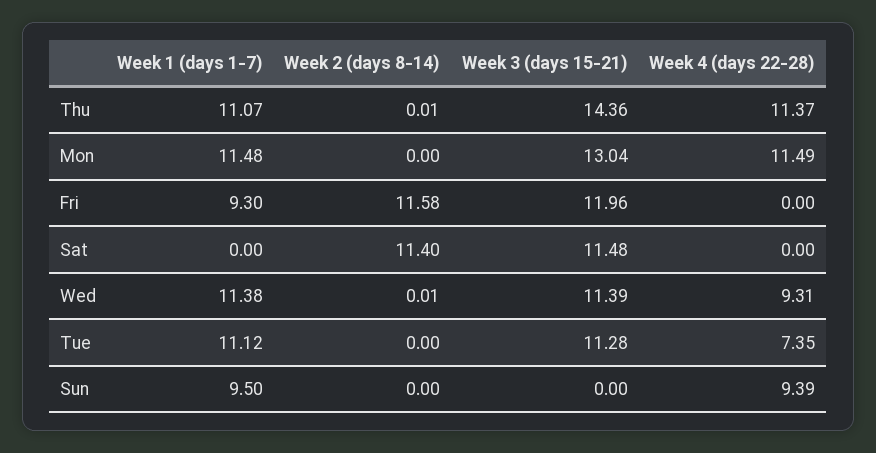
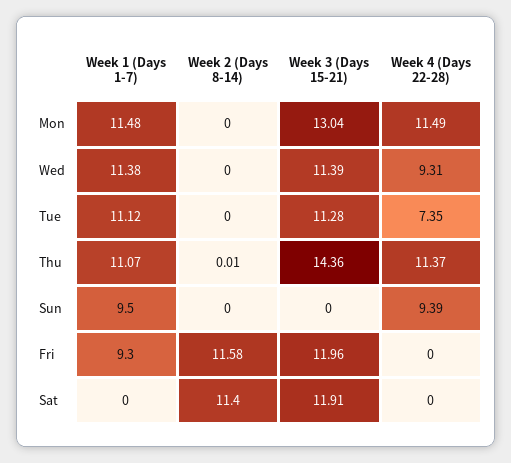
  {
    "Week 1 (days 1-7)": {
      "Thu": 11.07,
      "Mon": 11.48,
      "Fri": 9.3,
      "Sat": 0,
      "Wed": 11.38,
      "Tue": 11.12,
      "Sun": 9.5
    },
    "Week 2 (days 8-14)": {
      "Thu": 0.01,
      "Mon": 0,
      "Fri": 11.58,
      "Sat": 11.4,
-     "Wed": 0.01,
+     "Wed": 0,
      "Tue": 0,
      "Sun": 0
    },
    "Week 3 (days 15-21)": {
      "Thu": 14.36,
      "Mon": 13.04,
      "Fri": 11.96,
-     "Sat": 11.48,
+     "Sat": 11.91,
      "Wed": 11.39,
      "Tue": 11.28,
      "Sun": 0
    },
    "Week 4 (days 22-28)": {
      "Thu": 11.37,
      "Mon": 11.49,
      "Fri": 0,
      "Sat": 0,
      "Wed": 9.31,
      "Tue": 7.35,
      "Sun": 9.39
    }
  }

